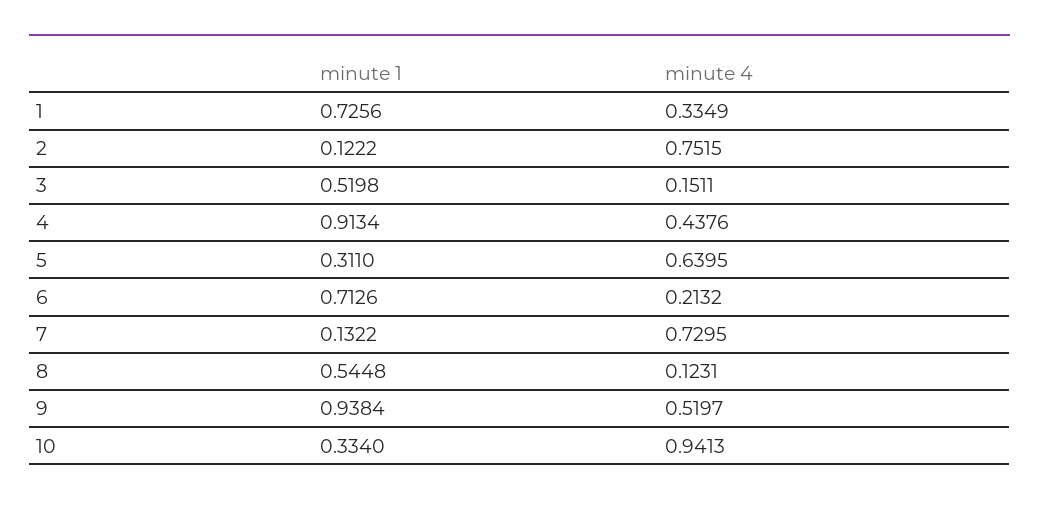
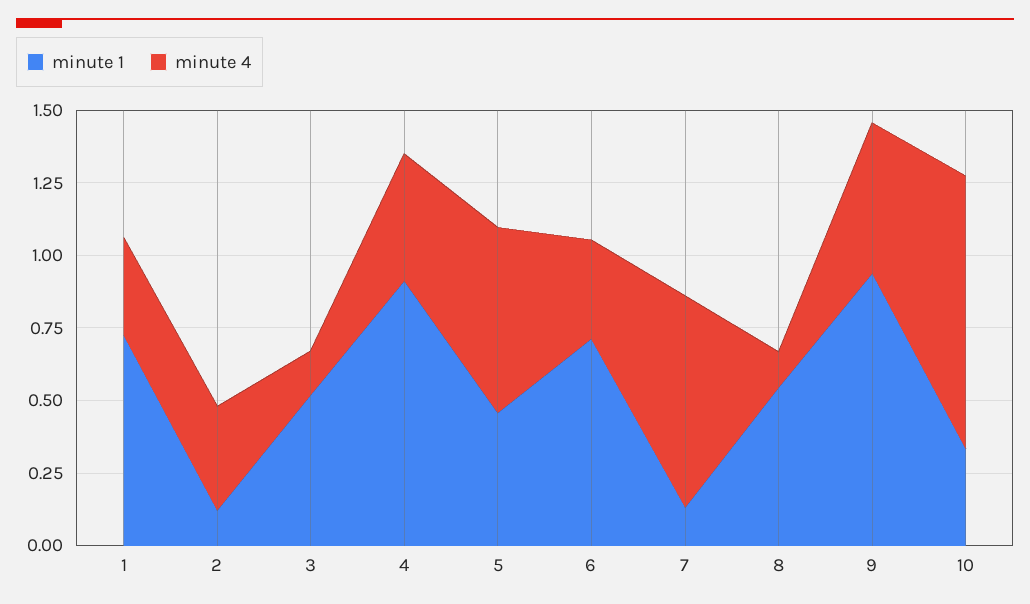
  {
    "minute 1": {
      "1": 0.7256,
      "2": 0.1222,
      "3": 0.5198,
      "4": 0.9134,
-     "5": 0.311,
+     "5": 0.45,
      "6": 0.7126,
      "7": 0.1322,
      "8": 0.5448,
      "9": 0.9384,
      "10": 0.334
    },
    "minute 4": {
      "1": 0.3349,
-     "2": 0.7515,
+     "2": 0.35,
      "3": 0.1511,
      "4": 0.4376,
      "5": 0.6395,
-     "6": 0.2132,
+     "6": 0.35,
      "7": 0.7295,
      "8": 0.1231,
      "9": 0.5197,
      "10": 0.9413
    }
  }

